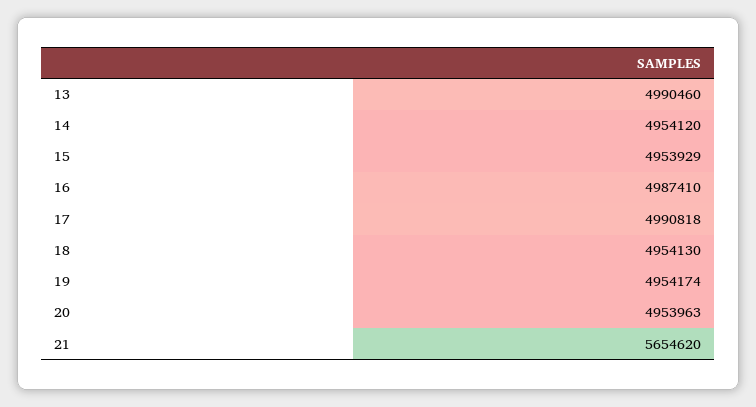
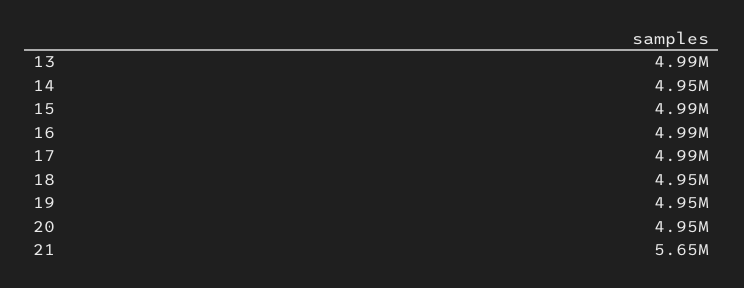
  {
    "13": 4990460,
    "14": 4954120,
-   "15": 4953929,
+   "15": 4990000,
    "16": 4987410,
    "17": 4990818,
    "18": 4954130,
    "19": 4954174,
    "20": 4953963,
    "21": 5654620
  }

